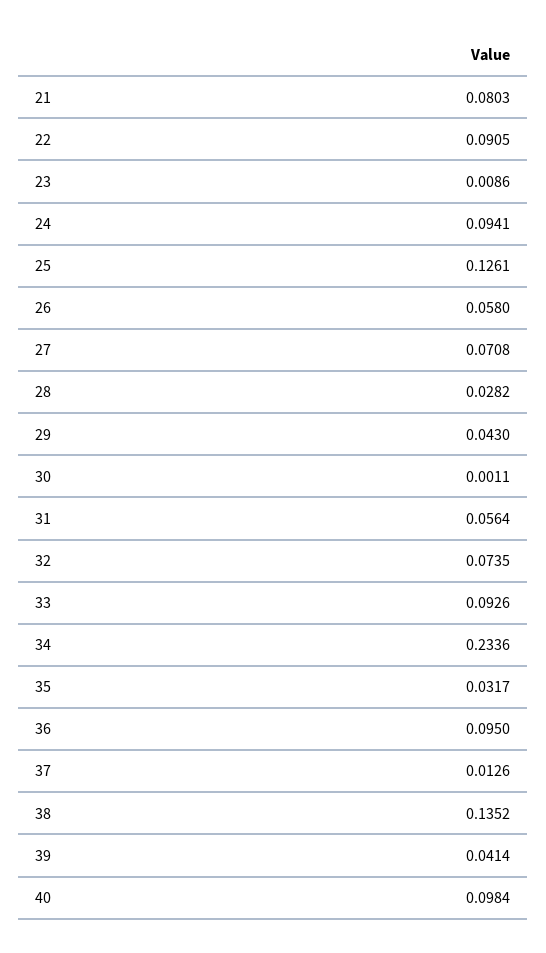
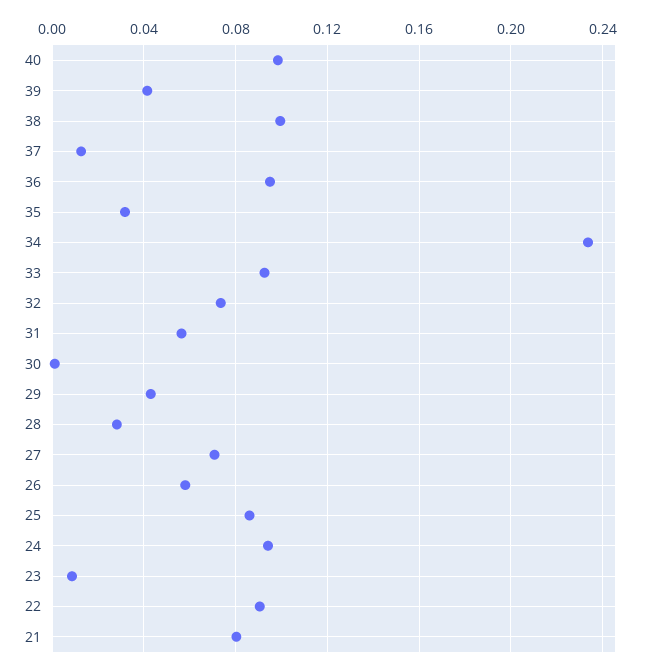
  {
    "21": 0.0803,
    "22": 0.0905,
    "23": 0.0086,
    "24": 0.0941,
-   "25": 0.1261,
+   "25": 0.085,
    "26": 0.058,
    "27": 0.0708,
    "28": 0.0282,
    "29": 0.043,
    "30": 0.0011,
    "31": 0.0564,
    "32": 0.0735,
    "33": 0.0926,
    "34": 0.2336,
    "35": 0.0317,
    "36": 0.095,
    "37": 0.0126,
-   "38": 0.1352,
+   "38": 0.1,
    "39": 0.0414,
    "40": 0.0984
  }

